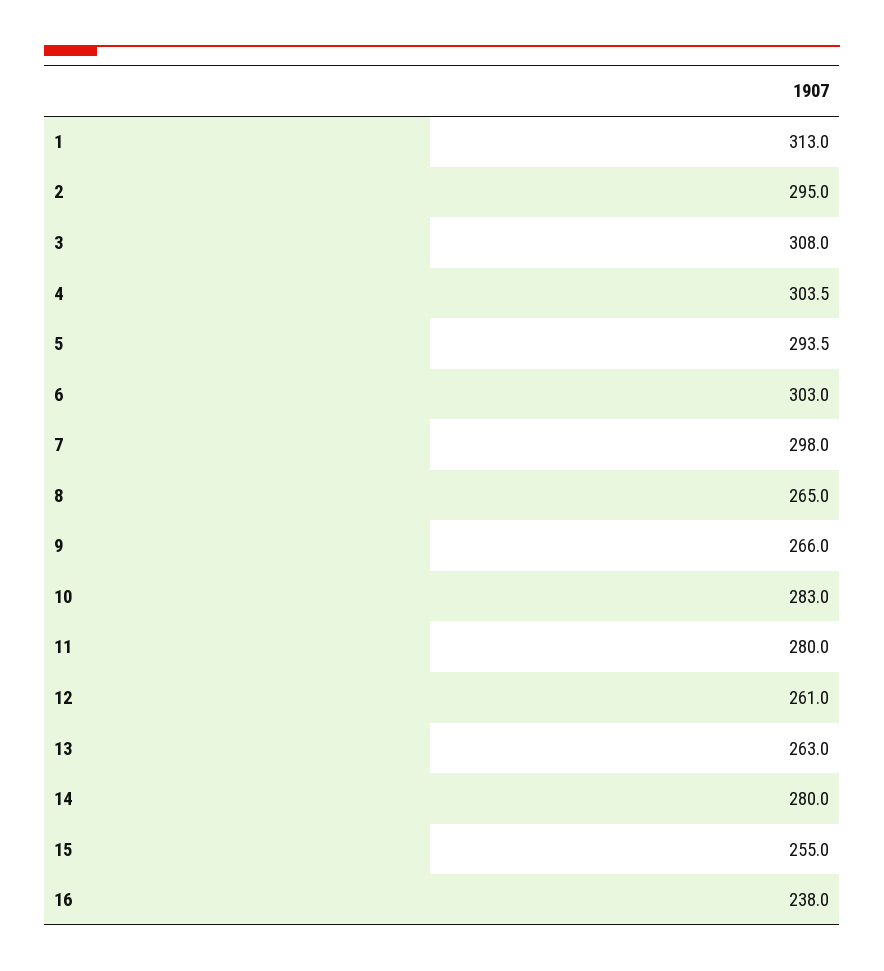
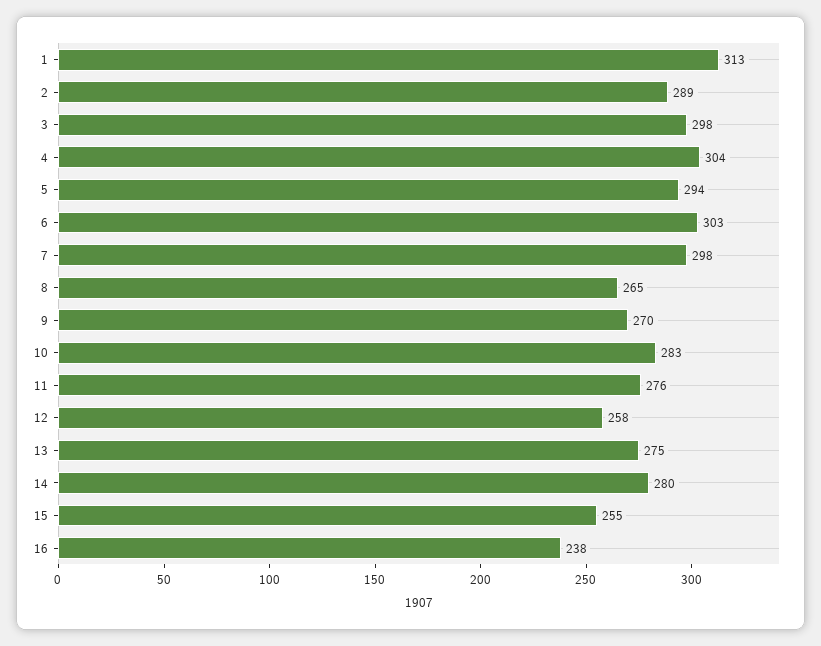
  {
    "1": 313,
-   "2": 295,
+   "2": 289,
-   "3": 308,
+   "3": 298,
    "4": 303.5,
    "5": 293.5,
    "6": 303,
    "7": 298,
    "8": 265,
-   "9": 266,
+   "9": 270,
    "10": 283,
-   "11": 280,
+   "11": 276,
-   "12": 261,
+   "12": 258,
-   "13": 263,
+   "13": 275,
    "14": 280,
    "15": 255,
    "16": 238
  }

